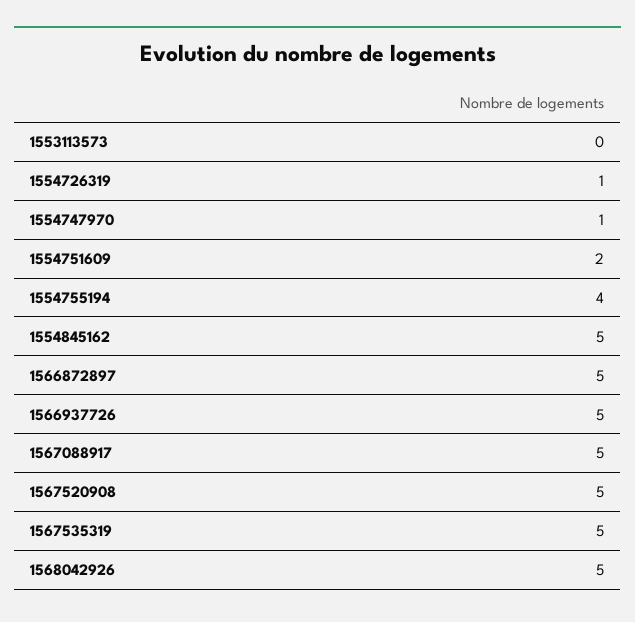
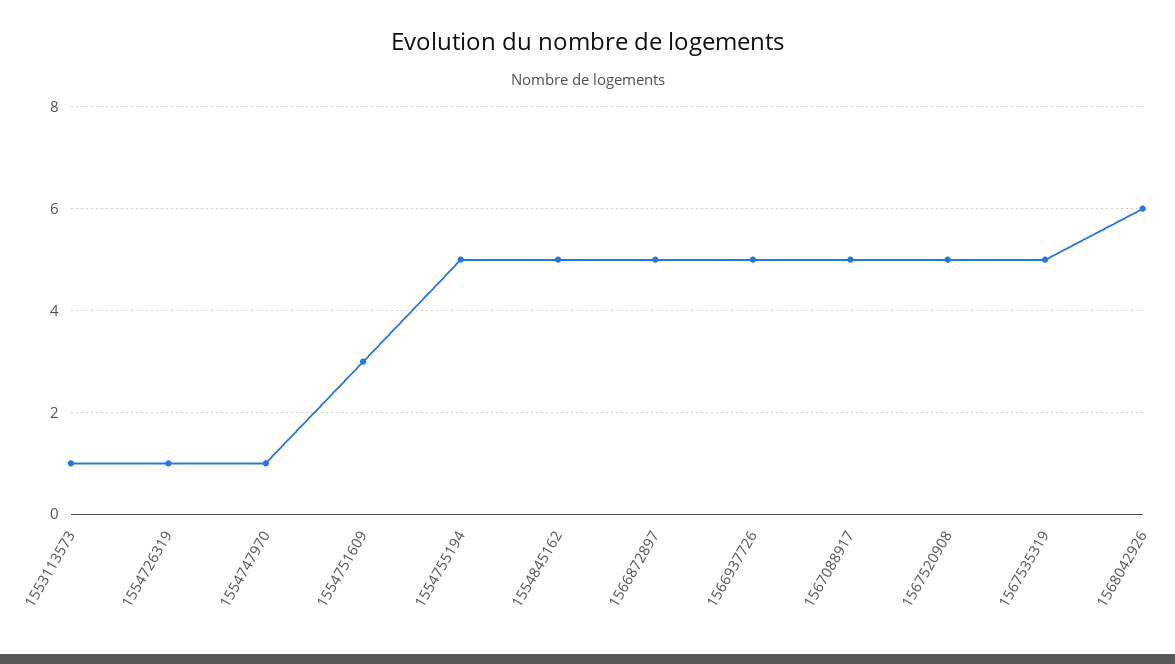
  {
-   "1553113573": 0,
+   "1553113573": 1,
    "1554726319": 1,
    "1554747970": 1,
-   "1554751609": 2,
+   "1554751609": 3,
-   "1554755194": 4,
+   "1554755194": 5,
    "1554845162": 5,
    "1566872897": 5,
    "1566937726": 5,
    "1567088917": 5,
    "1567520908": 5,
    "1567535319": 5,
-   "1568042926": 5
+   "1568042926": 6
  }

